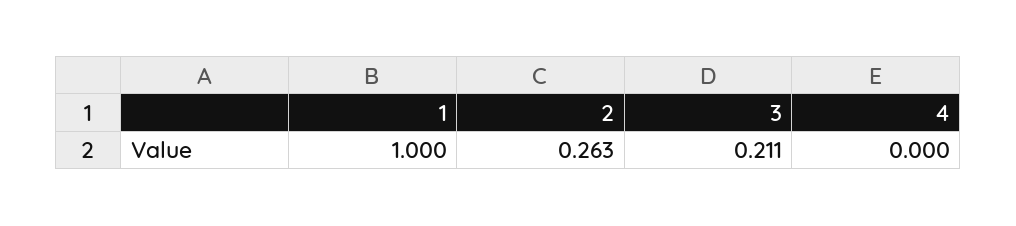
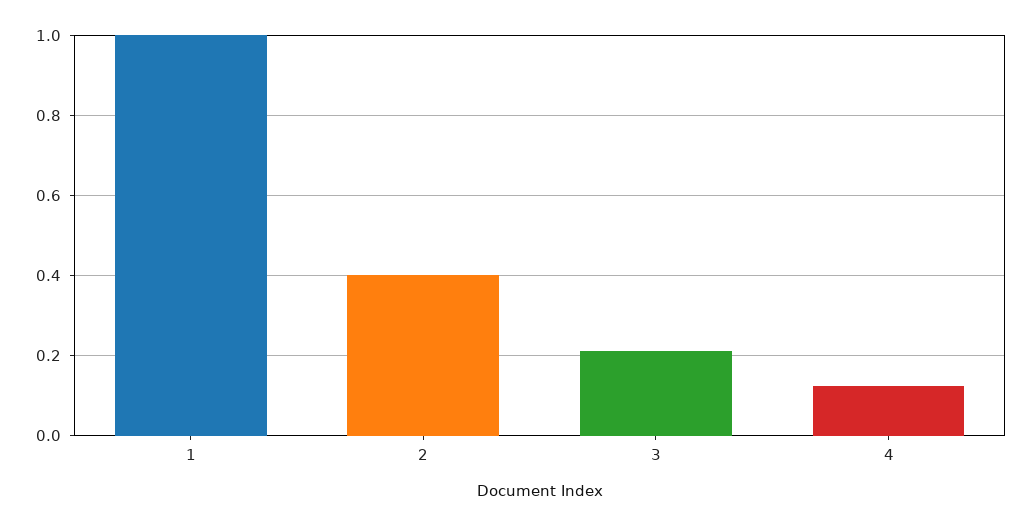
  {
    "1": 1,
-   "2": 0.263,
+   "2": 0.4,
    "3": 0.211,
-   "4": 0
+   "4": 0.12
  }

